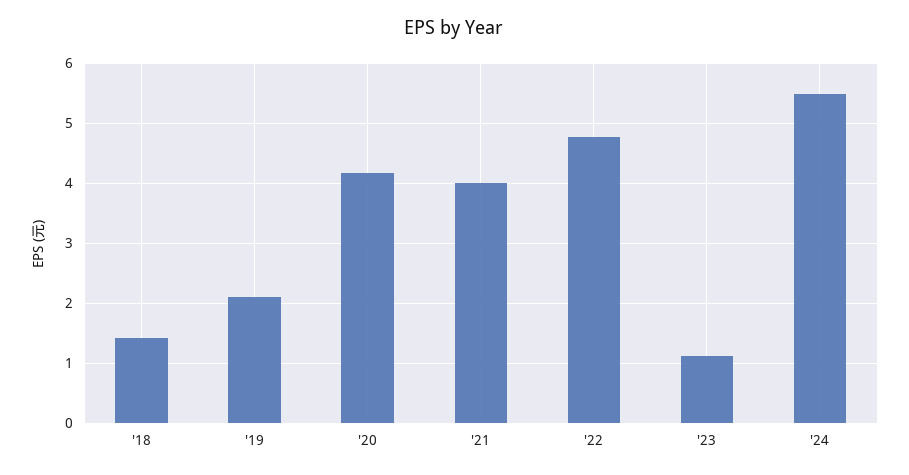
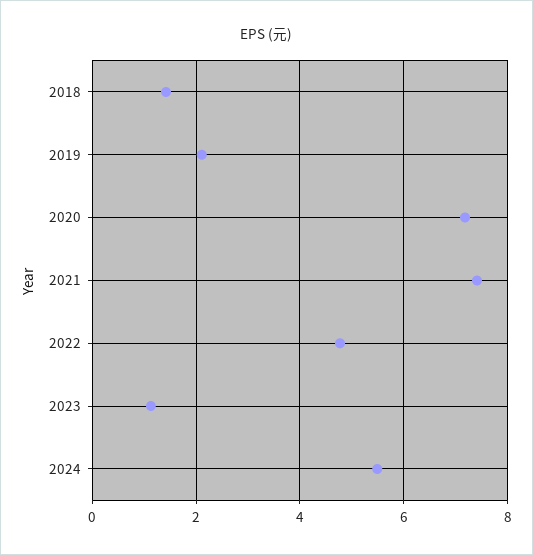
  {
    "'18": 1.4,
    "'19": 2.1,
-   "'20": 4.2,
+   "'20": 7.2,
-   "'21": 4,
+   "'21": 7.4,
    "'22": 4.8,
    "'23": 1.1,
    "'24": 5.5
  }

